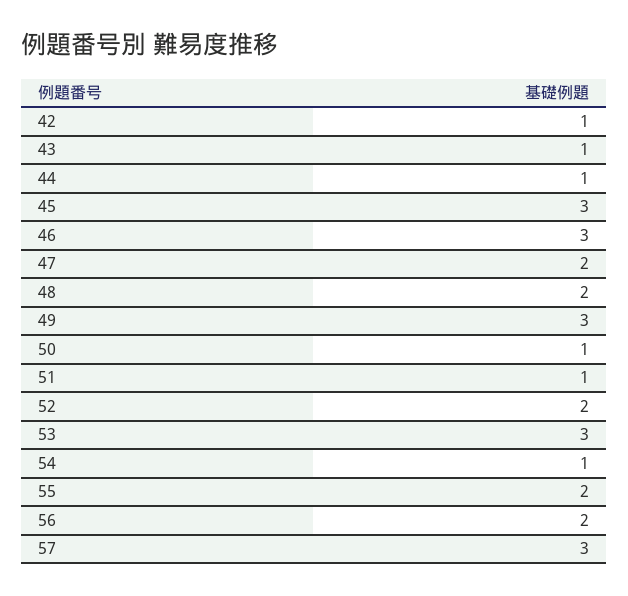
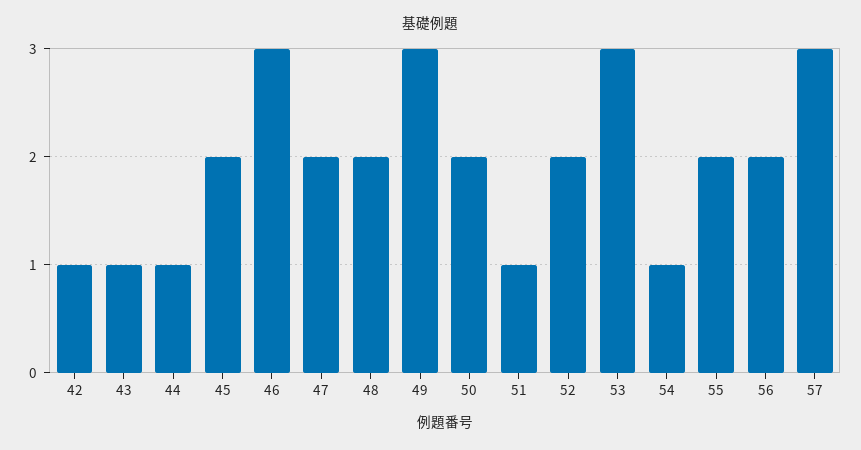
  {
    "42": 1,
    "43": 1,
    "44": 1,
-   "45": 3,
+   "45": 2,
    "46": 3,
    "47": 2,
    "48": 2,
    "49": 3,
-   "50": 1,
+   "50": 2,
    "51": 1,
    "52": 2,
    "53": 3,
    "54": 1,
    "55": 2,
    "56": 2,
    "57": 3
  }

